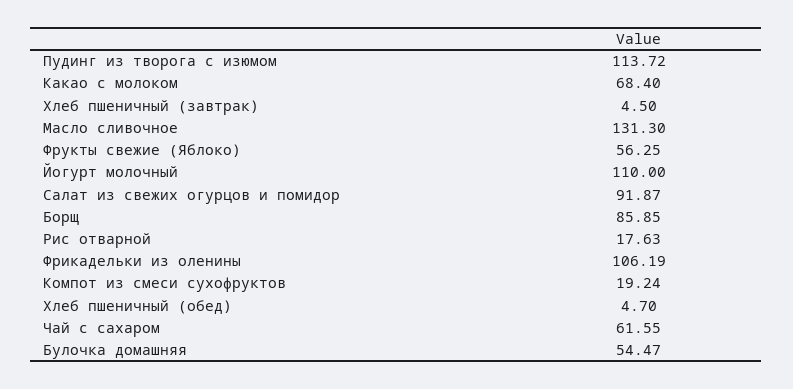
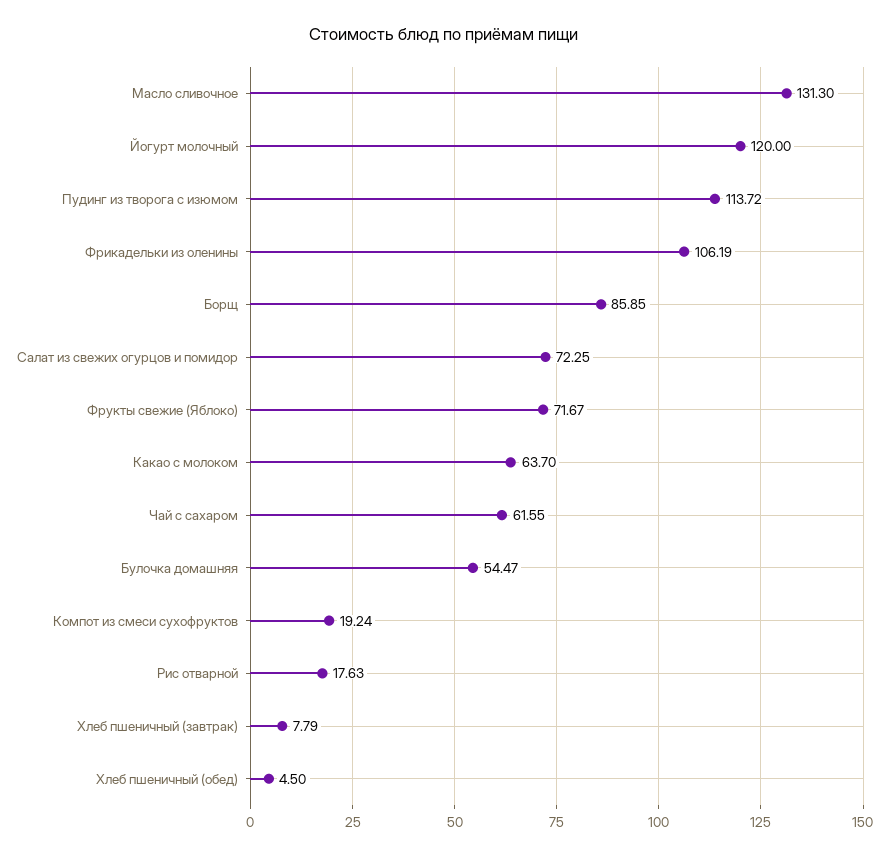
  {
    "Пудинг из творога с изюмом": 113.72,
-   "Какао с молоком": 68.4,
+   "Какао с молоком": 63.7,
-   "Хлеб пшеничный (завтрак)": 4.5,
+   "Хлеб пшеничный (завтрак)": 7.79,
    "Масло сливочное": 131.3,
-   "Фрукты свежие (Яблоко)": 56.25,
+   "Фрукты свежие (Яблоко)": 71.67,
-   "Йогурт молочный": 110,
+   "Йогурт молочный": 120,
-   "Салат из свежих огурцов и помидор": 91.87,
+   "Салат из свежих огурцов и помидор": 72.25,
    "Борщ": 85.85,
    "Рис отварной": 17.63,
    "Фрикадельки из оленины": 106.19,
    "Компот из смеси сухофруктов": 19.24,
-   "Хлеб пшеничный (обед)": 4.7,
+   "Хлеб пшеничный (обед)": 4.5,
    "Чай с сахаром": 61.55,
    "Булочка домашняя": 54.47
  }

